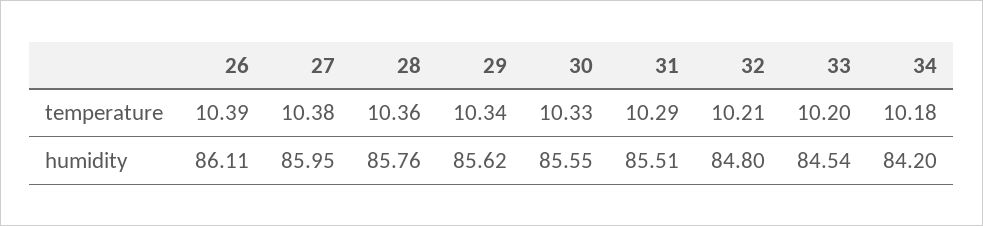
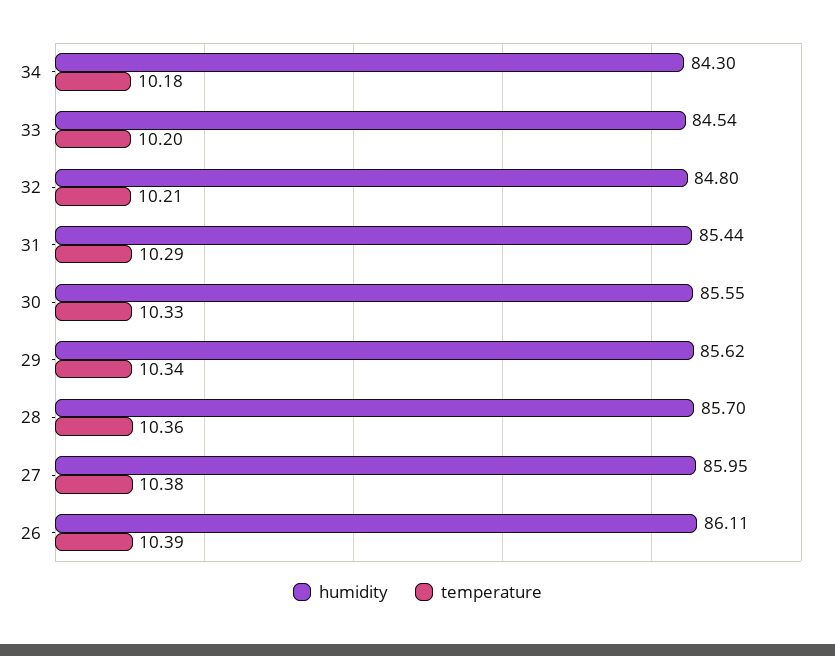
  {
    "temperature": {
      "26": 10.39,
      "27": 10.38,
      "28": 10.36,
      "29": 10.34,
      "30": 10.33,
      "31": 10.29,
      "32": 10.21,
      "33": 10.2,
      "34": 10.18
    },
    "humidity": {
      "26": 86.11,
      "27": 85.95,
-     "28": 85.76,
+     "28": 85.7,
      "29": 85.62,
      "30": 85.55,
-     "31": 85.51,
+     "31": 85.44,
      "32": 84.8,
      "33": 84.54,
-     "34": 84.2
+     "34": 84.3
    }
  }

